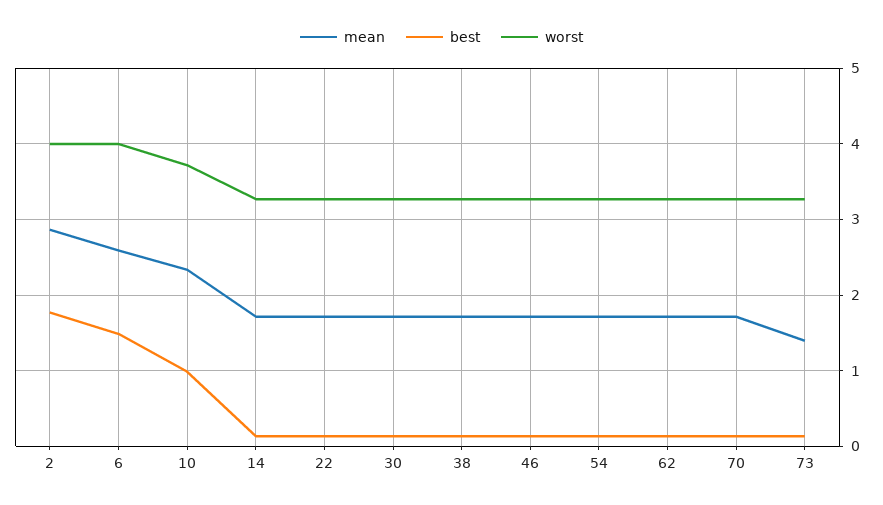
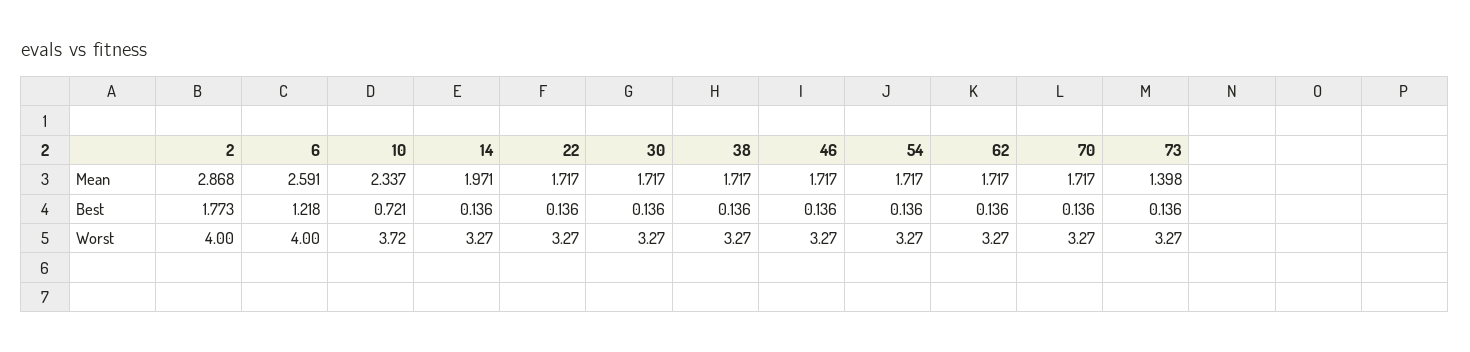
  {
    "mean": {
      "2": 2.868,
      "6": 2.591,
      "10": 2.337,
-     "14": 1.7,
+     "14": 1.971,
      "22": 1.717,
      "30": 1.717,
      "38": 1.717,
      "46": 1.717,
      "54": 1.717,
      "62": 1.717,
      "70": 1.717,
      "73": 1.398
    },
    "best": {
      "2": 1.773,
-     "6": 1.5,
+     "6": 1.218,
-     "10": 1,
+     "10": 0.721,
      "14": 0.136,
      "22": 0.136,
      "30": 0.136,
      "38": 0.136,
      "46": 0.136,
      "54": 0.136,
      "62": 0.136,
      "70": 0.136,
      "73": 0.136
    },
    "worst": {
      "2": 4,
      "6": 4,
      "10": 3.72,
      "14": 3.27,
      "22": 3.27,
      "30": 3.27,
      "38": 3.27,
      "46": 3.27,
      "54": 3.27,
      "62": 3.27,
      "70": 3.27,
      "73": 3.27
    }
  }

